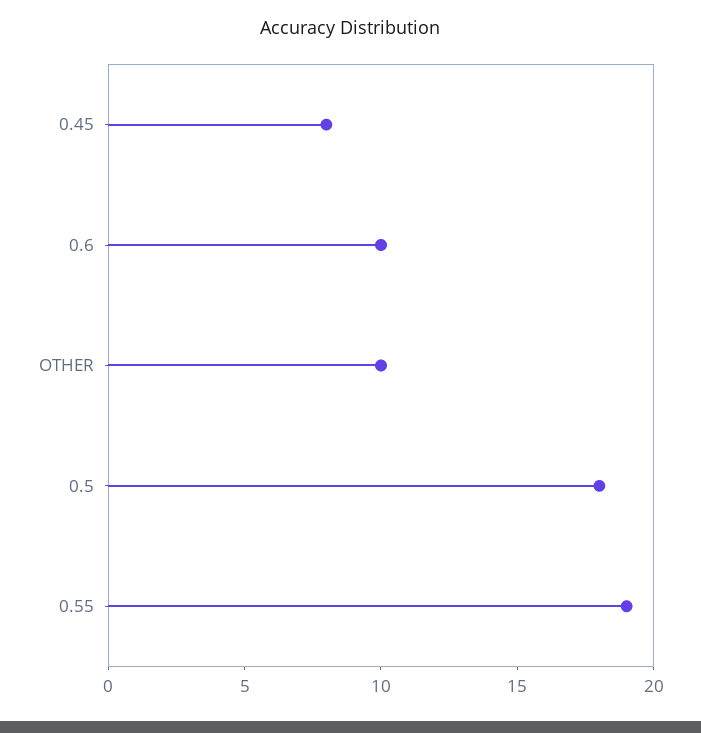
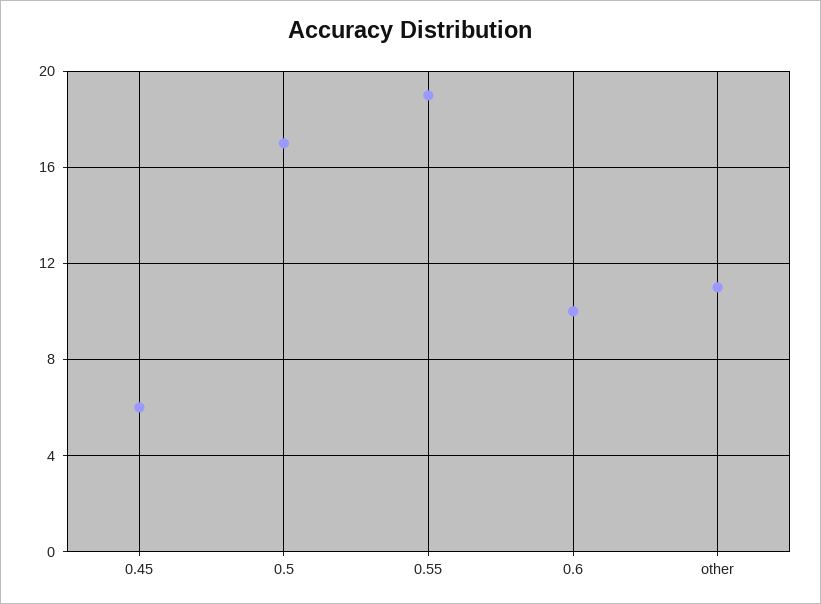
  {
-   "0.45": 8,
+   "0.45": 6,
    "0.6": 10,
-   "OTHER": 10,
+   "OTHER": 11,
-   "0.5": 18,
+   "0.5": 17,
    "0.55": 19
  }

